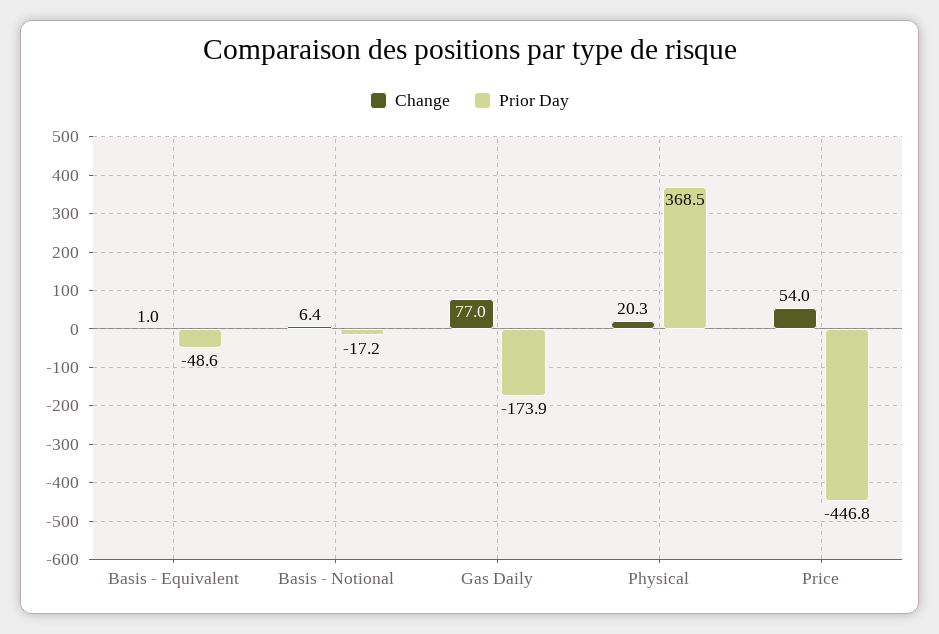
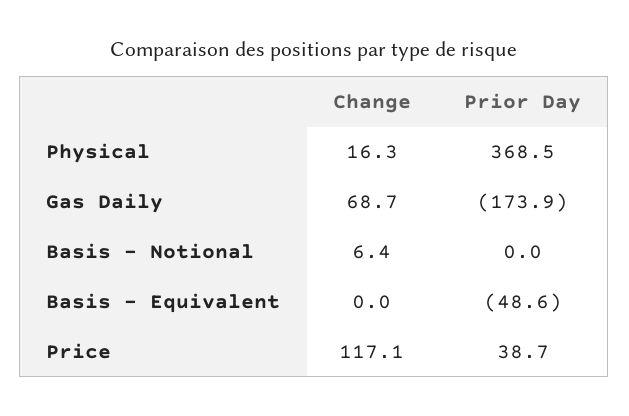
  {
    "Change": {
-     "Basis - Equivalent": 1,
+     "Basis - Equivalent": 0,
      "Basis - Notional": 6.4,
-     "Gas Daily": 77,
+     "Gas Daily": 68.7,
-     "Physical": 20.3,
+     "Physical": 16.3,
-     "Price": 54
+     "Price": 117.1
    },
    "Prior Day": {
      "Basis - Equivalent": -48.6,
-     "Basis - Notional": -17.2,
+     "Basis - Notional": 0,
      "Gas Daily": -173.9,
      "Physical": 368.5,
-     "Price": -446.8
+     "Price": 38.7
    }
  }

